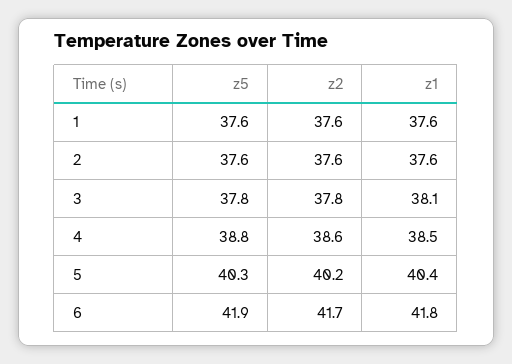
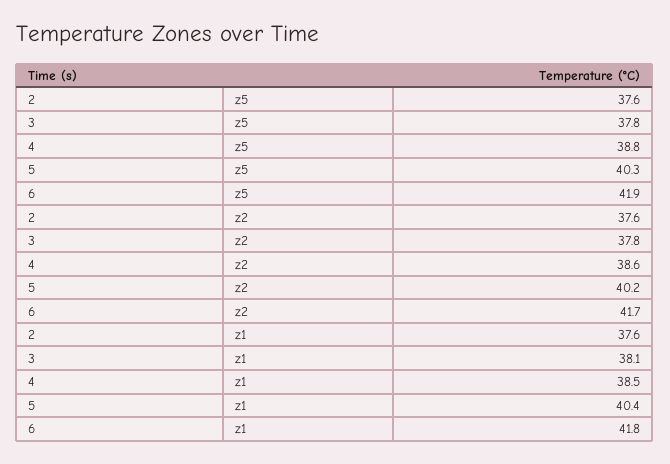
  {
    "z5": {
-     "1": 37.6,
      "2": 37.6,
      "3": 37.8,
      "4": 38.8,
      "5": 40.3,
      "6": 41.9
    },
    "z2": {
-     "1": 37.6,
      "2": 37.6,
      "3": 37.8,
      "4": 38.6,
      "5": 40.2,
      "6": 41.7
    },
    "z1": {
-     "1": 37.6,
      "2": 37.6,
      "3": 38.1,
      "4": 38.5,
      "5": 40.4,
      "6": 41.8
    }
  }

